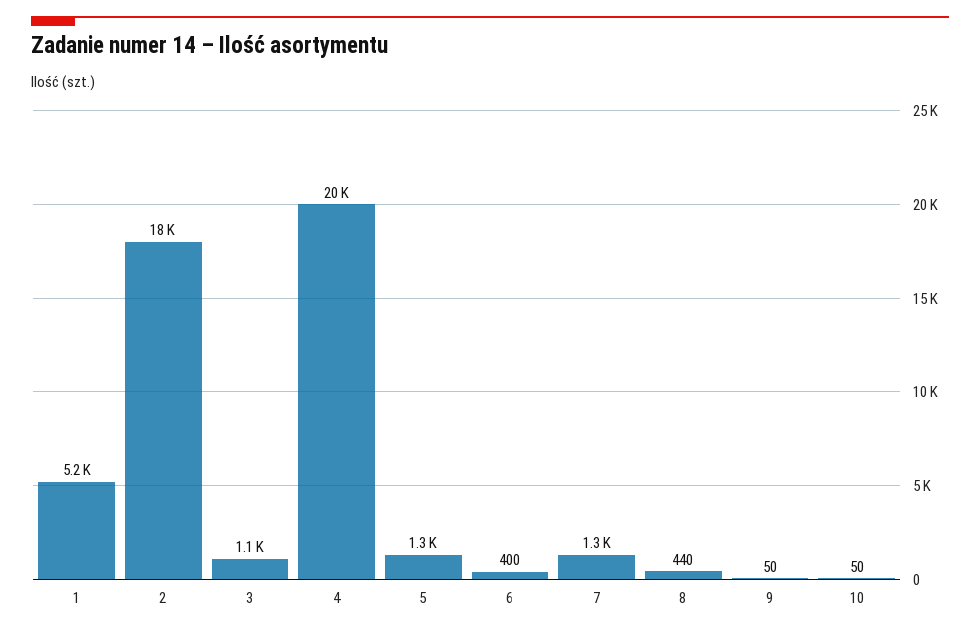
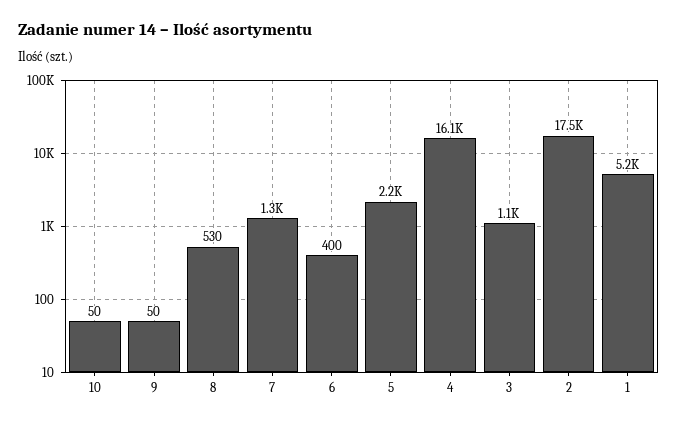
  {
    "1": 5200,
    "2": 17500,
    "3": 1100,
-   "4": 20000,
+   "4": 16100,
-   "5": 1300,
+   "5": 2200,
    "6": 400,
    "7": 1300,
-   "8": 440,
+   "8": 530,
    "9": 50,
    "10": 50
  }

